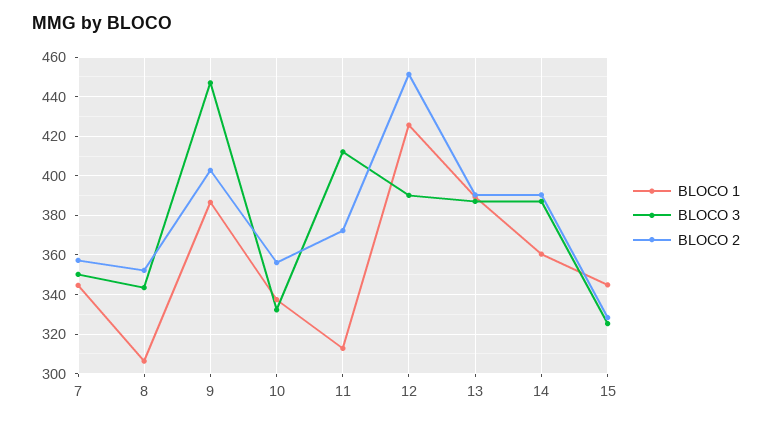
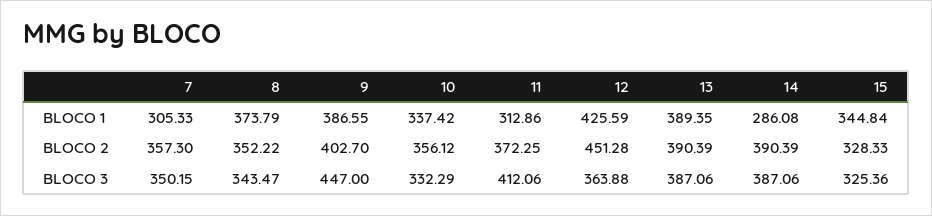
  {
    "BLOCO 1": {
-     "7": 345,
+     "7": 305.33,
-     "8": 305,
+     "8": 373.79,
      "9": 386.55,
      "10": 337.42,
      "11": 312.86,
      "12": 425.59,
      "13": 389.35,
-     "14": 360,
+     "14": 286.08,
      "15": 344.84
    },
    "BLOCO 3": {
      "7": 350.15,
      "8": 343.47,
      "9": 447,
      "10": 332.29,
      "11": 412.06,
-     "12": 390,
+     "12": 363.88,
      "13": 387.06,
      "14": 387.06,
      "15": 325.36
    },
    "BLOCO 2": {
      "7": 357.3,
      "8": 352.22,
      "9": 402.7,
      "10": 356.12,
      "11": 372.25,
      "12": 451.28,
      "13": 390.39,
      "14": 390.39,
      "15": 328.33
    }
  }

